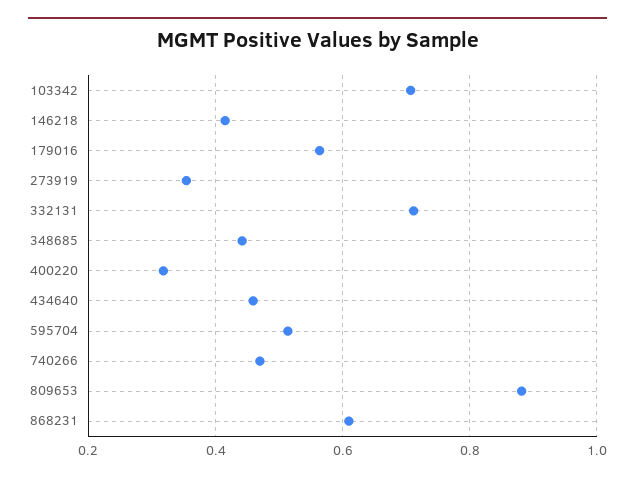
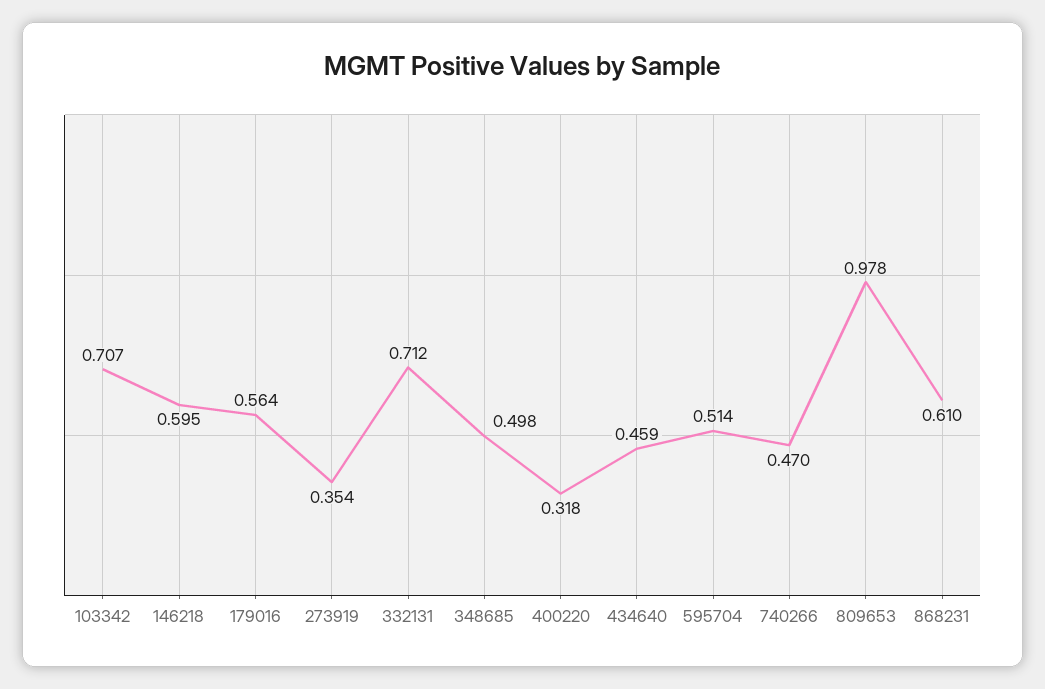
  {
    "103342": 0.707,
-   "146218": 0.42,
+   "146218": 0.595,
    "179016": 0.564,
    "273919": 0.354,
    "332131": 0.712,
-   "348685": 0.44,
+   "348685": 0.498,
    "400220": 0.318,
    "434640": 0.459,
    "595704": 0.514,
    "740266": 0.47,
-   "809653": 0.88,
+   "809653": 0.978,
    "868231": 0.61
  }

